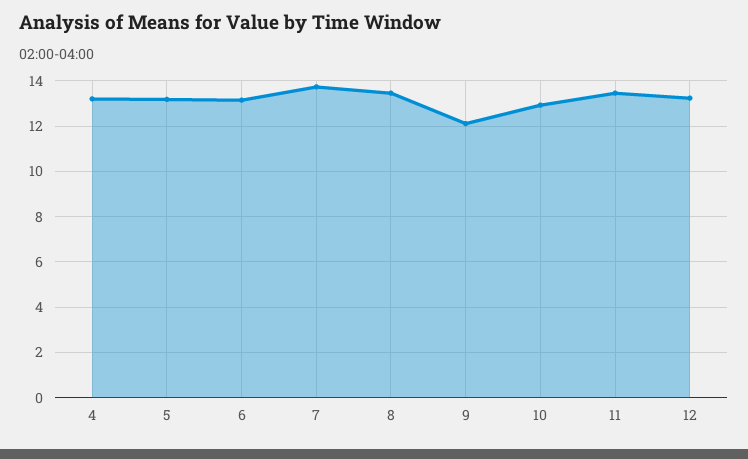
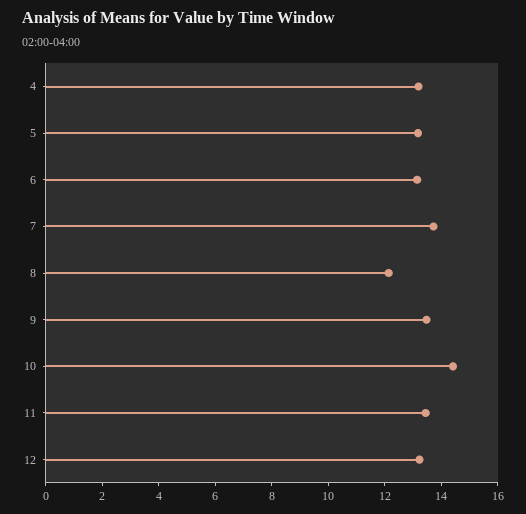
  {
    "4": 13,
    "5": 13,
    "6": 13,
    "7": 13.5,
-   "8": 13.5,
+   "8": 12,
-   "9": 12,
+   "9": 13.5,
-   "10": 13,
+   "10": 14.5,
    "11": 13.5,
    "12": 13
  }

